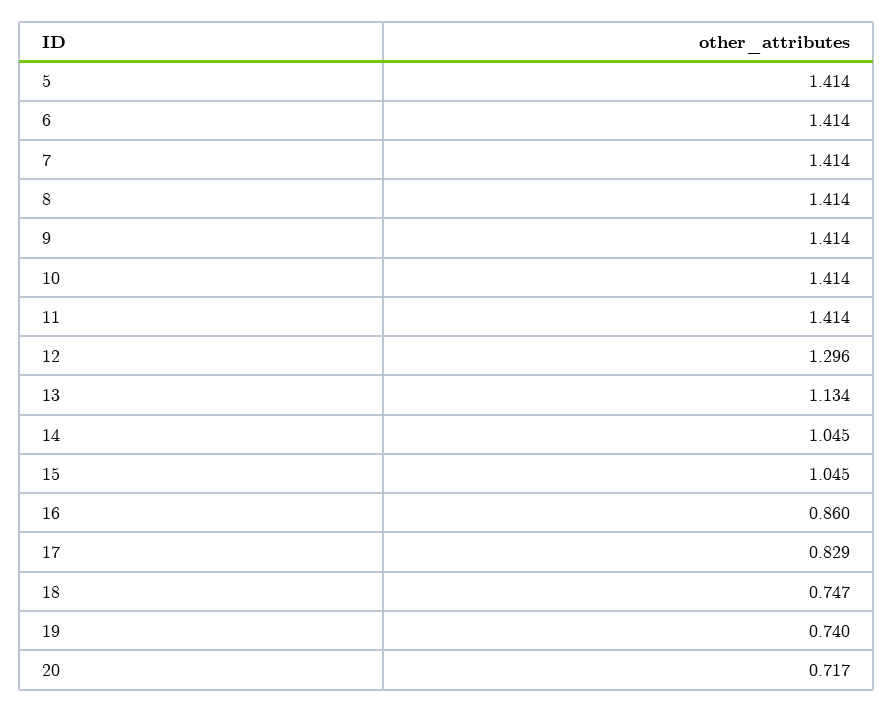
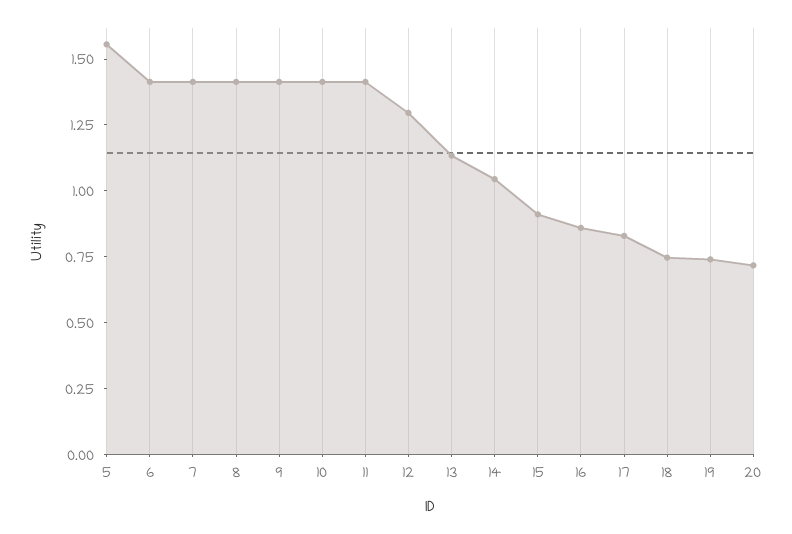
  {
-   "5": 1.414,
+   "5": 1.55,
    "6": 1.414,
    "7": 1.414,
    "8": 1.414,
    "9": 1.414,
    "10": 1.414,
    "11": 1.414,
    "12": 1.296,
    "13": 1.134,
    "14": 1.045,
-   "15": 1.045,
+   "15": 0.9,
    "16": 0.86,
    "17": 0.829,
    "18": 0.747,
    "19": 0.74,
    "20": 0.717
  }

